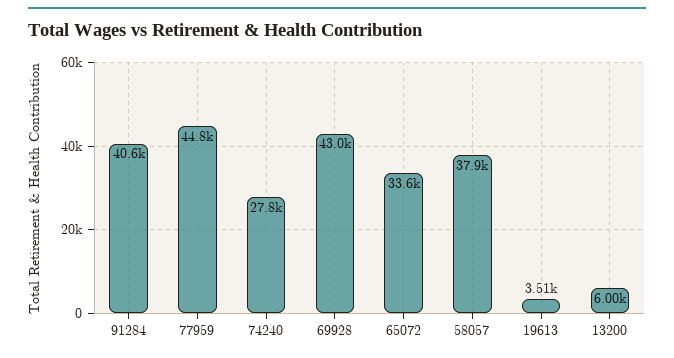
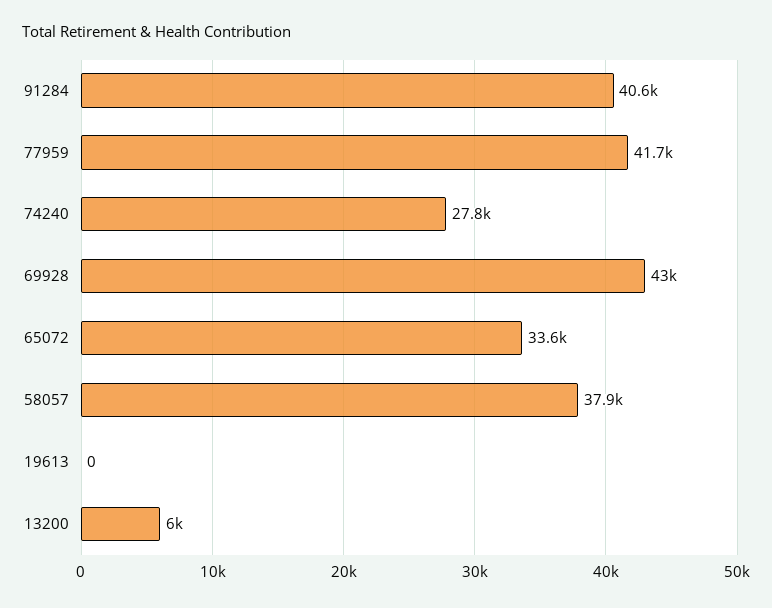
  {
    "91284": 40600,
-   "77959": 44800,
+   "77959": 41700,
    "74240": 27800,
    "69928": 43000,
    "65072": 33600,
    "58057": 37900,
-   "19613": 3510,
+   "19613": 0,
    "13200": 6000
  }

